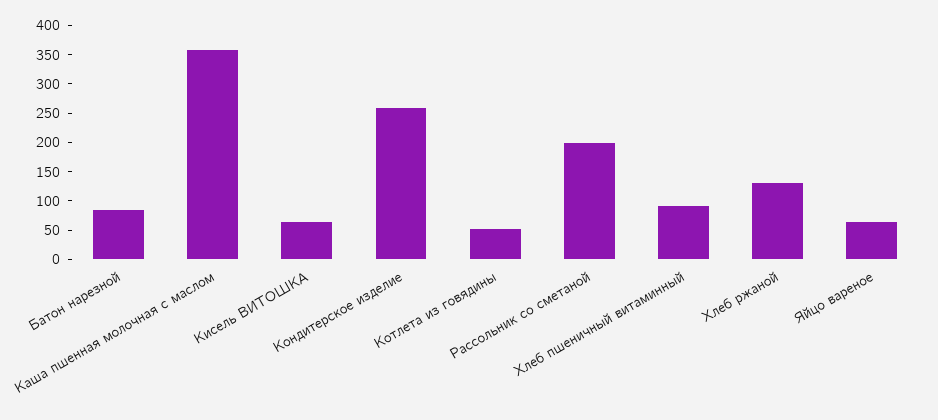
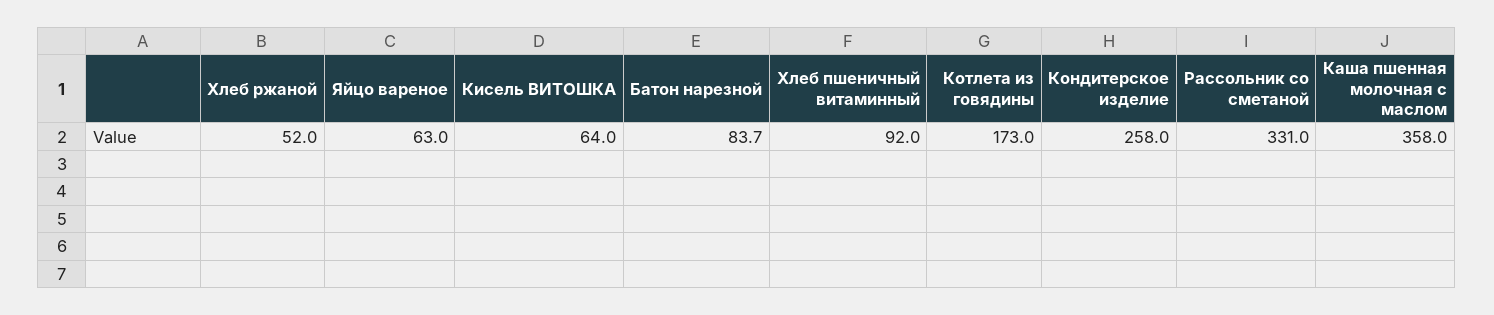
  {
    "Батон нарезной": 83.7,
    "Каша пшенная молочная с маслом": 358,
    "Кисель ВИТОШКА": 64,
    "Кондитерское изделие": 258,
-   "Котлета из говядины": 50,
+   "Котлета из говядины": 173,
-   "Рассольник со сметаной": 200,
+   "Рассольник со сметаной": 331,
    "Хлеб пшеничный витаминный": 92,
-   "Хлеб ржаной": 125,
+   "Хлеб ржаной": 52,
    "Яйцо вареное": 63
  }

